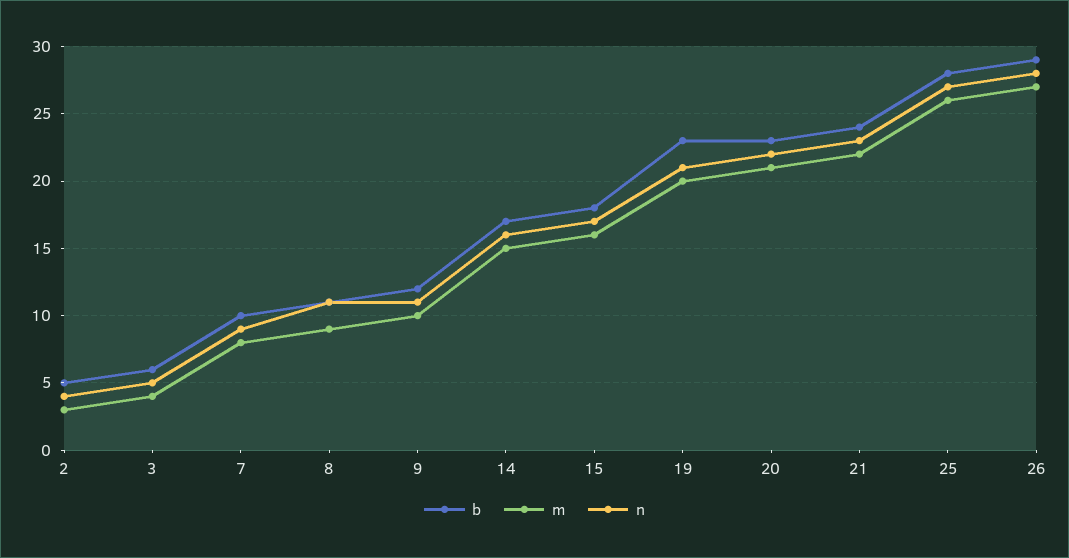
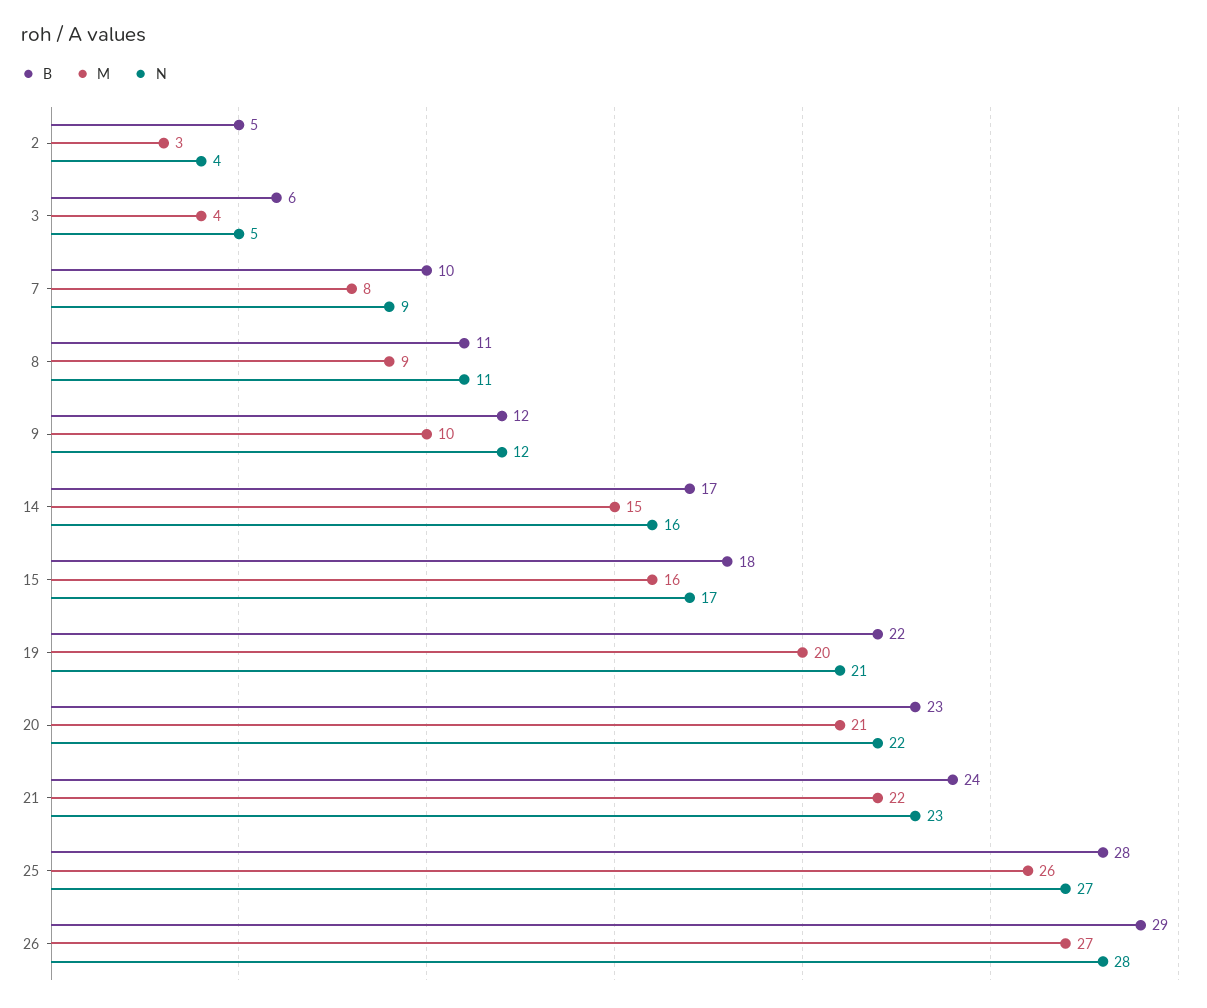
  {
    "b": {
      "2": 5,
      "3": 6,
      "7": 10,
      "8": 11,
      "9": 12,
      "14": 17,
      "15": 18,
-     "19": 23,
+     "19": 22,
      "20": 23,
      "21": 24,
      "25": 28,
      "26": 29
    },
    "m": {
      "2": 3,
      "3": 4,
      "7": 8,
      "8": 9,
      "9": 10,
      "14": 15,
      "15": 16,
      "19": 20,
      "20": 21,
      "21": 22,
      "25": 26,
      "26": 27
    },
    "n": {
      "2": 4,
      "3": 5,
      "7": 9,
      "8": 11,
-     "9": 11,
+     "9": 12,
      "14": 16,
      "15": 17,
      "19": 21,
      "20": 22,
      "21": 23,
      "25": 27,
      "26": 28
    }
  }

